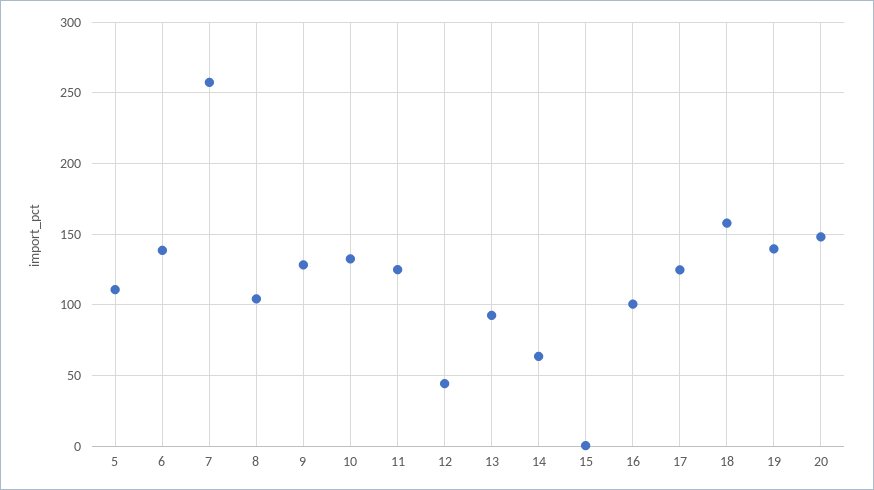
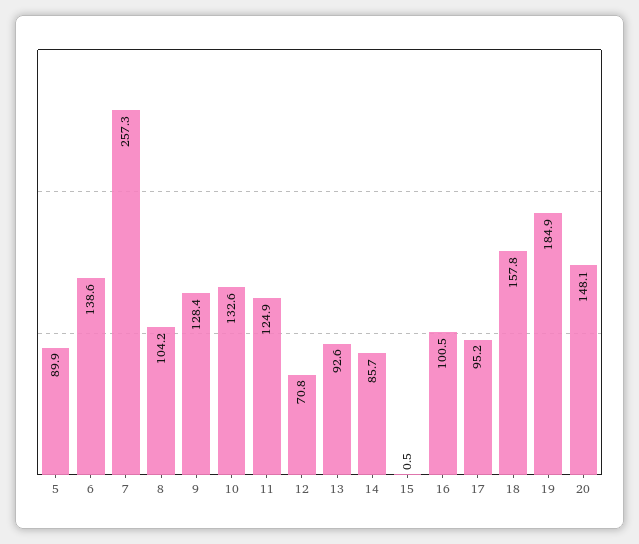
  {
-   "5": 110,
+   "5": 89.9,
    "6": 138.6,
    "7": 257.3,
    "8": 104.2,
    "9": 128.4,
    "10": 132.6,
    "11": 124.9,
-   "12": 45,
+   "12": 70.8,
    "13": 92.6,
-   "14": 65,
+   "14": 85.7,
    "15": 0.5,
    "16": 100.5,
-   "17": 125,
+   "17": 95.2,
    "18": 157.8,
-   "19": 140,
+   "19": 184.9,
    "20": 148.1
  }

